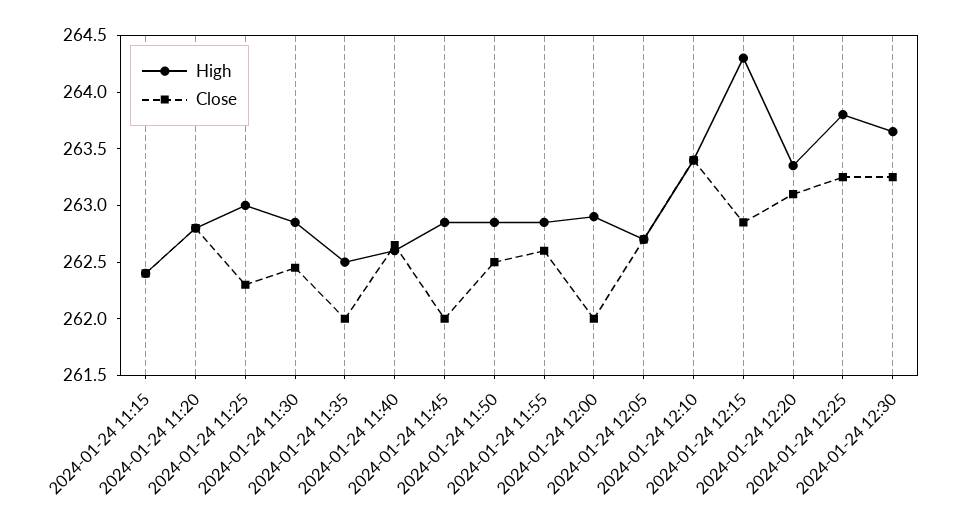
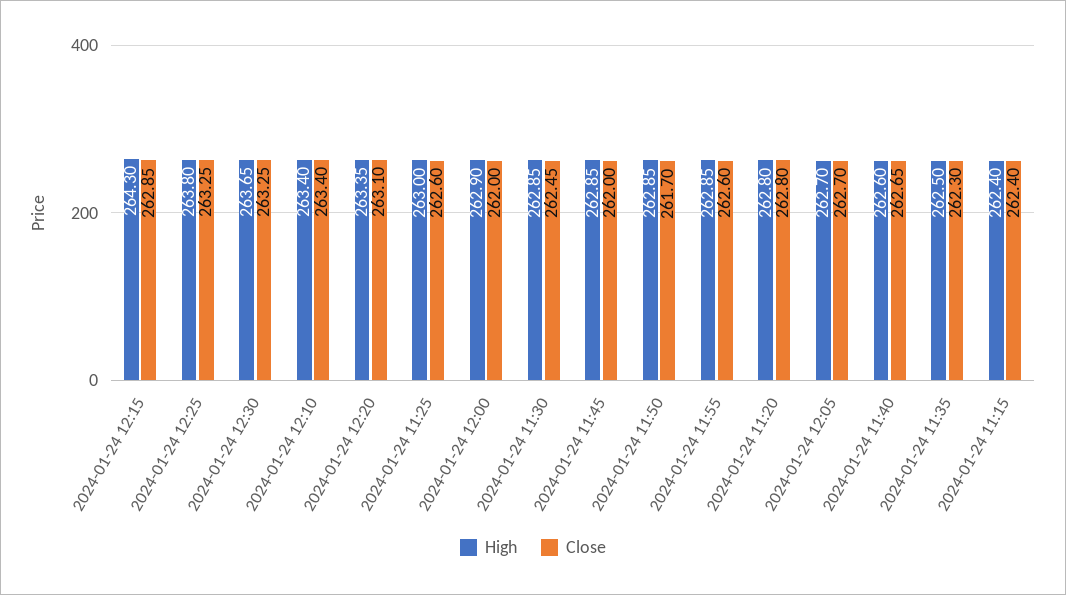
  {
    "High": {
      "2024-01-24 11:15": 262.4,
      "2024-01-24 11:20": 262.8,
      "2024-01-24 11:25": 263,
      "2024-01-24 11:30": 262.85,
      "2024-01-24 11:35": 262.5,
      "2024-01-24 11:40": 262.6,
      "2024-01-24 11:45": 262.85,
      "2024-01-24 11:50": 262.85,
      "2024-01-24 11:55": 262.85,
      "2024-01-24 12:00": 262.9,
      "2024-01-24 12:05": 262.7,
      "2024-01-24 12:10": 263.4,
      "2024-01-24 12:15": 264.3,
      "2024-01-24 12:20": 263.35,
      "2024-01-24 12:25": 263.8,
      "2024-01-24 12:30": 263.65
    },
    "Close": {
      "2024-01-24 11:15": 262.4,
      "2024-01-24 11:20": 262.8,
-     "2024-01-24 11:25": 262.3,
+     "2024-01-24 11:25": 262.6,
      "2024-01-24 11:30": 262.45,
-     "2024-01-24 11:35": 262,
+     "2024-01-24 11:35": 262.3,
      "2024-01-24 11:40": 262.65,
      "2024-01-24 11:45": 262,
-     "2024-01-24 11:50": 262.5,
+     "2024-01-24 11:50": 261.7,
      "2024-01-24 11:55": 262.6,
      "2024-01-24 12:00": 262,
      "2024-01-24 12:05": 262.7,
      "2024-01-24 12:10": 263.4,
      "2024-01-24 12:15": 262.85,
      "2024-01-24 12:20": 263.1,
      "2024-01-24 12:25": 263.25,
      "2024-01-24 12:30": 263.25
    }
  }

